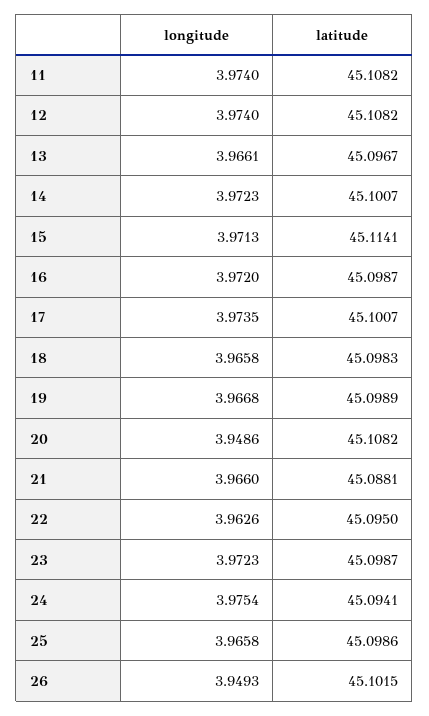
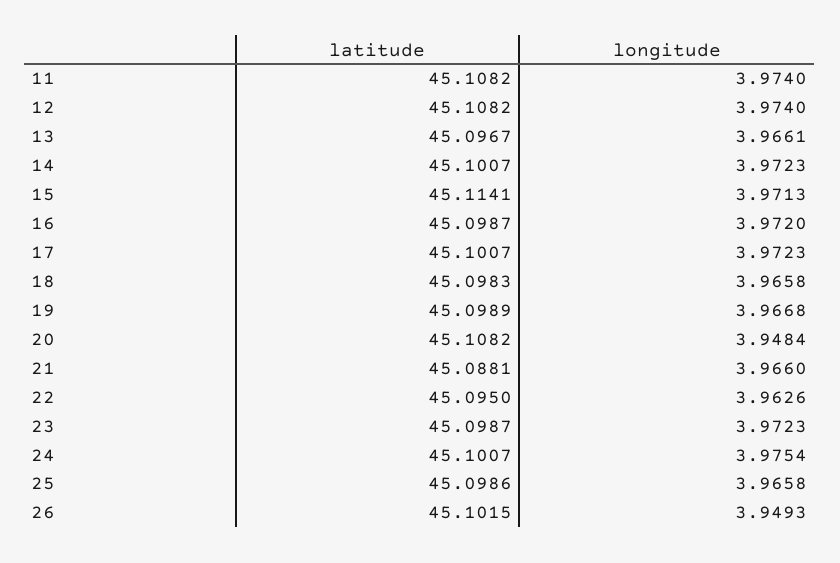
  {
    "longitude": {
      "11": 3.974,
      "12": 3.974,
      "13": 3.9661,
      "14": 3.9723,
      "15": 3.9713,
      "16": 3.972,
-     "17": 3.9735,
+     "17": 3.9723,
      "18": 3.9658,
      "19": 3.9668,
-     "20": 3.9486,
+     "20": 3.9484,
      "21": 3.966,
      "22": 3.9626,
      "23": 3.9723,
      "24": 3.9754,
      "25": 3.9658,
      "26": 3.9493
    },
    "latitude": {
      "11": 45.1082,
      "12": 45.1082,
      "13": 45.0967,
      "14": 45.1007,
      "15": 45.1141,
      "16": 45.0987,
      "17": 45.1007,
      "18": 45.0983,
      "19": 45.0989,
      "20": 45.1082,
      "21": 45.0881,
      "22": 45.095,
      "23": 45.0987,
-     "24": 45.0941,
+     "24": 45.1007,
      "25": 45.0986,
      "26": 45.1015
    }
  }

